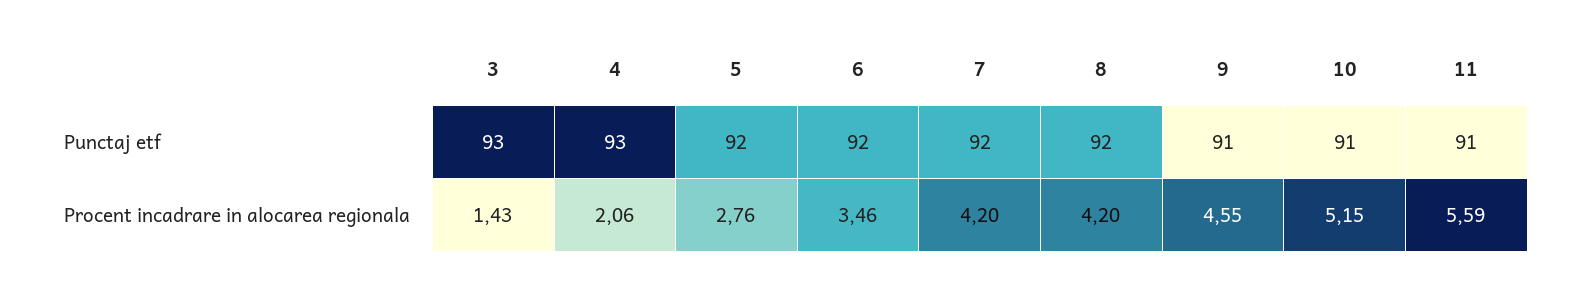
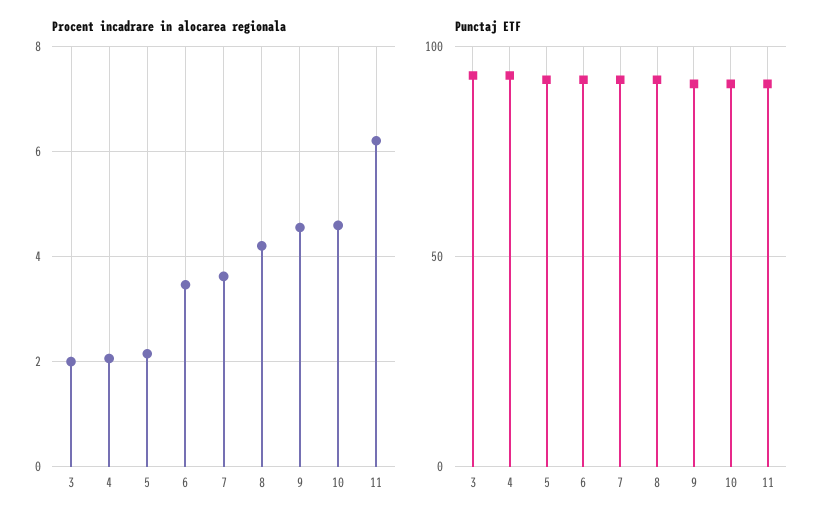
  {
    "Punctaj etf": {
      "3": 93,
      "4": 93,
      "5": 92,
      "6": 92,
      "7": 92,
      "8": 92,
      "9": 91,
      "10": 91,
      "11": 91
    },
    "Procent incadrare in alocarea regionala": {
-     "3": 1.43,
+     "3": 2,
      "4": 2.06,
-     "5": 2.76,
+     "5": 2.2,
      "6": 3.46,
-     "7": 4.2,
+     "7": 3.6,
      "8": 4.2,
      "9": 4.55,
-     "10": 5.15,
+     "10": 4.6,
-     "11": 5.59
+     "11": 6.2
    }
  }

